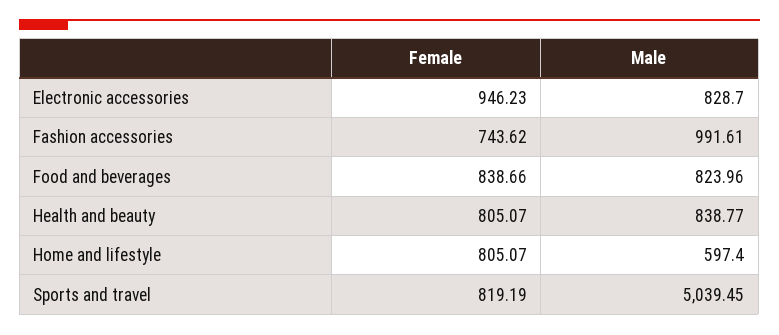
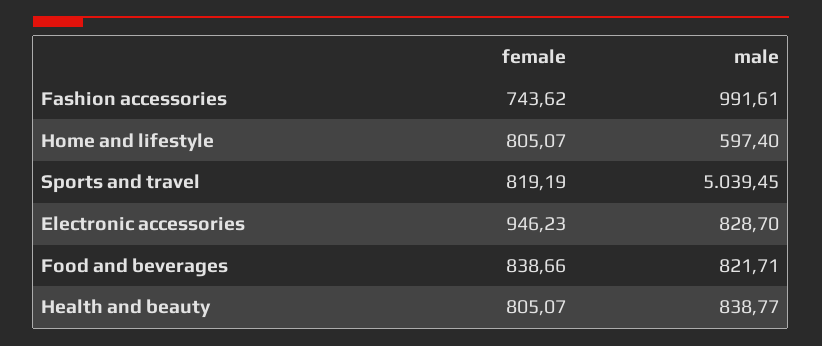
  {
    "Female": {
      "Electronic accessories": 946.23,
      "Fashion accessories": 743.62,
      "Food and beverages": 838.66,
      "Health and beauty": 805.07,
      "Home and lifestyle": 805.07,
      "Sports and travel": 819.19
    },
    "Male": {
      "Electronic accessories": 828.7,
      "Fashion accessories": 991.61,
-     "Food and beverages": 823.96,
+     "Food and beverages": 821.71,
      "Health and beauty": 838.77,
      "Home and lifestyle": 597.4,
      "Sports and travel": 5039.45
    }
  }

